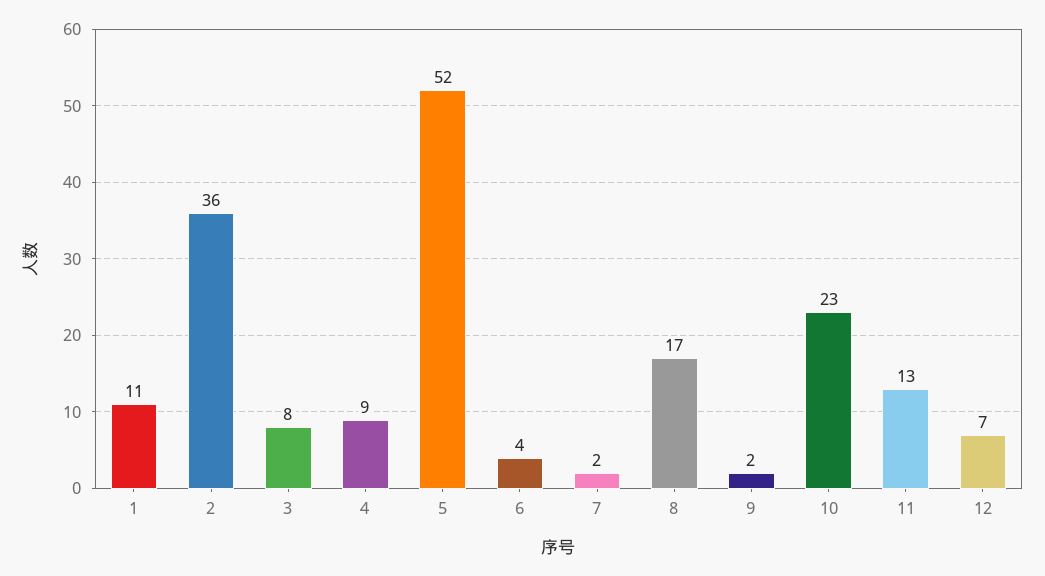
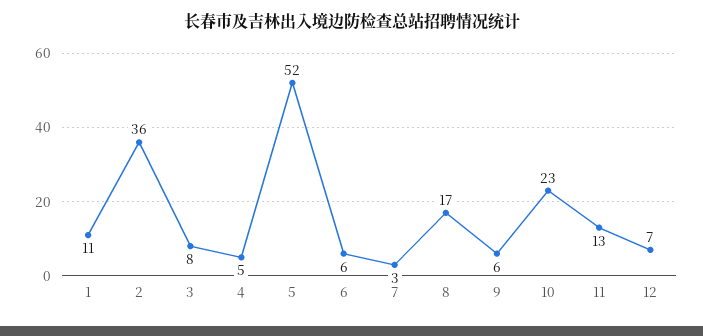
  {
    "1": 11,
    "2": 36,
    "3": 8,
-   "4": 9,
+   "4": 5,
    "5": 52,
-   "6": 4,
+   "6": 6,
-   "7": 2,
+   "7": 3,
    "8": 17,
-   "9": 2,
+   "9": 6,
    "10": 23,
    "11": 13,
    "12": 7
  }

